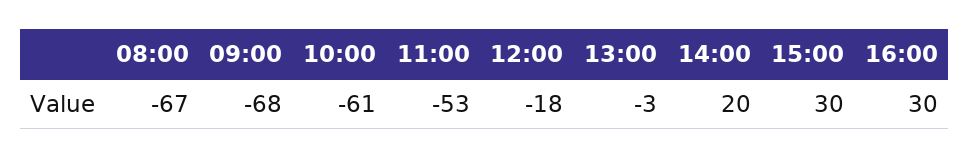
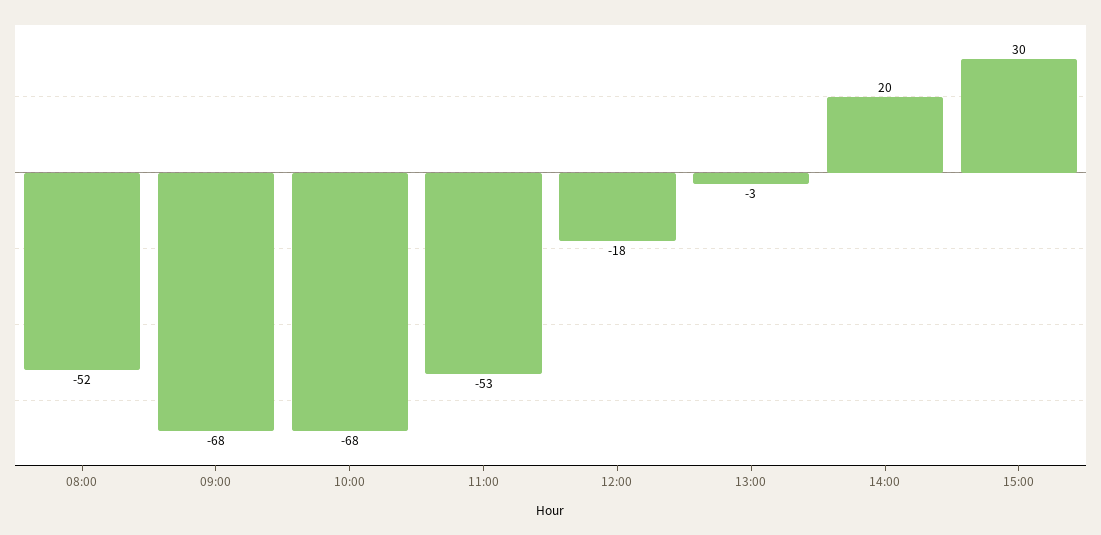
  {
-   "08:00": -67,
+   "08:00": -52,
    "09:00": -68,
-   "10:00": -61,
+   "10:00": -68,
    "11:00": -53,
    "12:00": -18,
    "13:00": -3,
    "14:00": 20,
-   "15:00": 30,
+   "15:00": 30
-   "16:00": 30
  }

